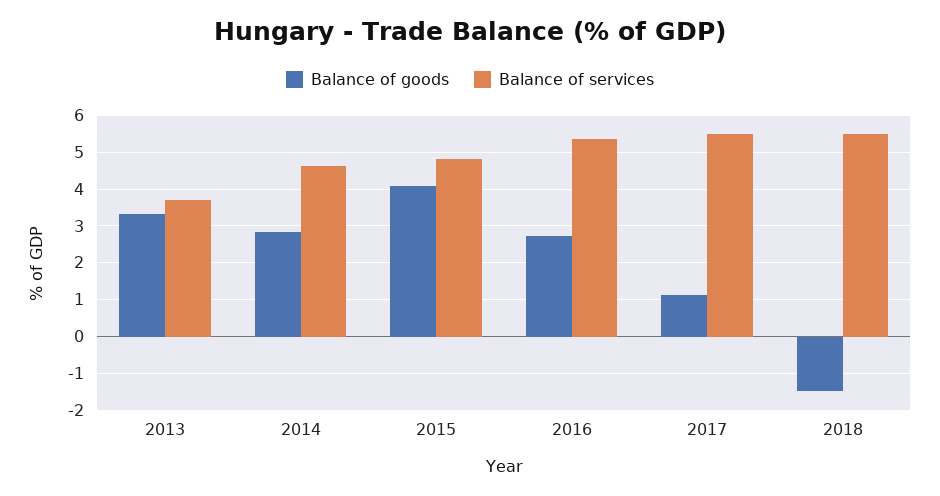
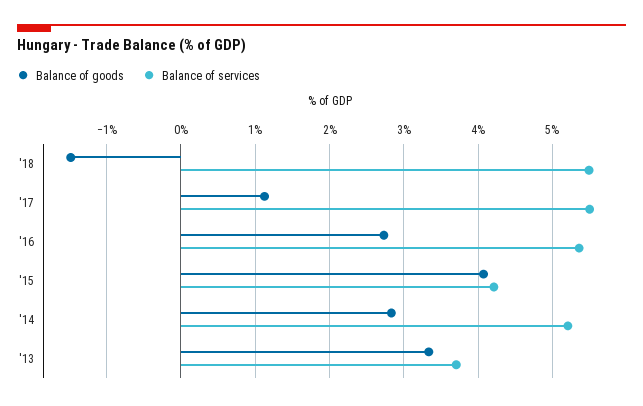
  {
    "Balance of goods": {
      "2013": 3.3,
      "2014": 2.8,
      "2015": 4.1,
      "2016": 2.7,
      "2017": 1.1,
      "2018": -1.5
    },
    "Balance of services": {
      "2013": 3.7,
-     "2014": 4.6,
+     "2014": 5.2,
-     "2015": 4.8,
+     "2015": 4.2,
      "2016": 5.4,
      "2017": 5.5,
      "2018": 5.5
    }
  }

